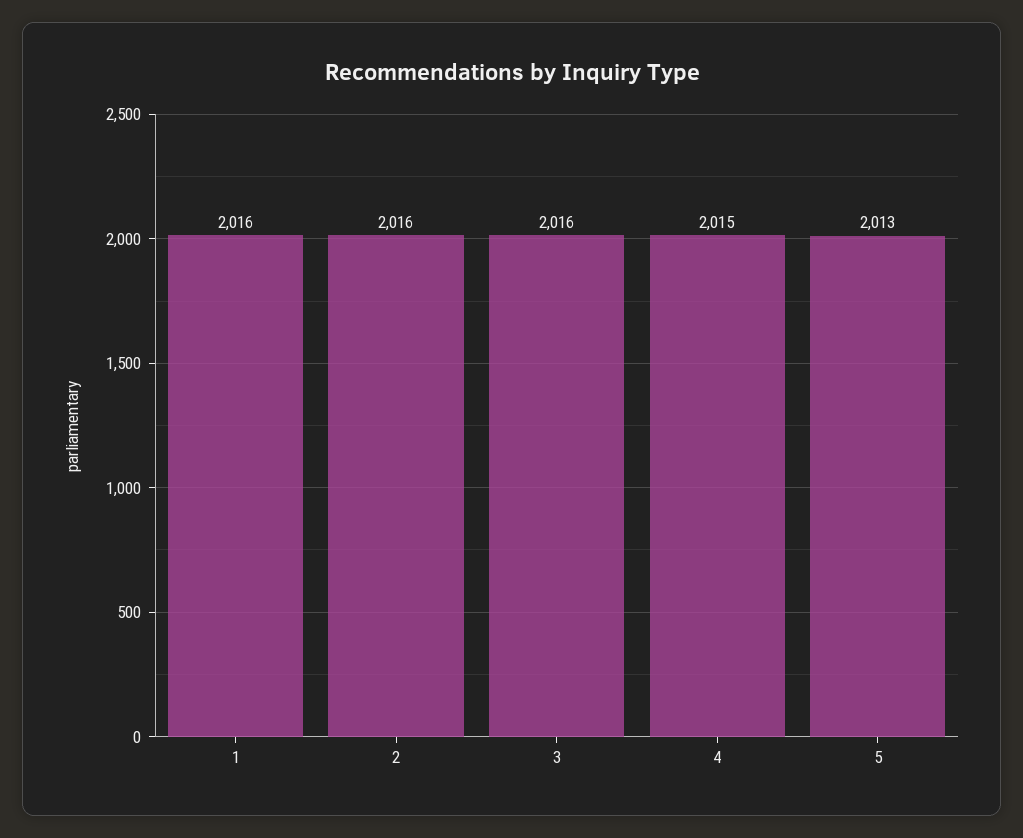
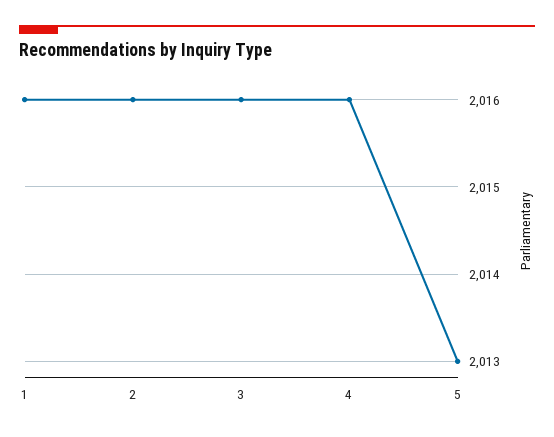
  {
    "1": 2016,
    "2": 2016,
    "3": 2016,
-   "4": 2015,
+   "4": 2016,
    "5": 2013
  }

